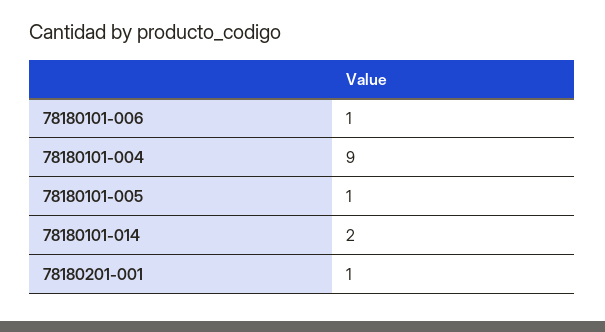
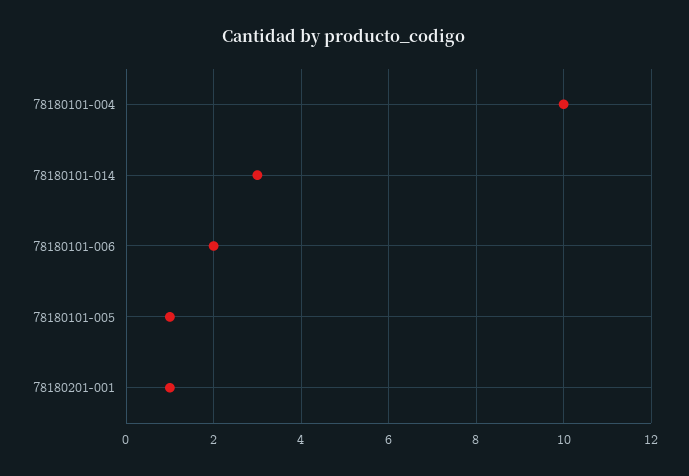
  {
-   "78180101-006": 1,
+   "78180101-006": 2,
-   "78180101-004": 9,
+   "78180101-004": 10,
    "78180101-005": 1,
-   "78180101-014": 2,
+   "78180101-014": 3,
    "78180201-001": 1
  }

